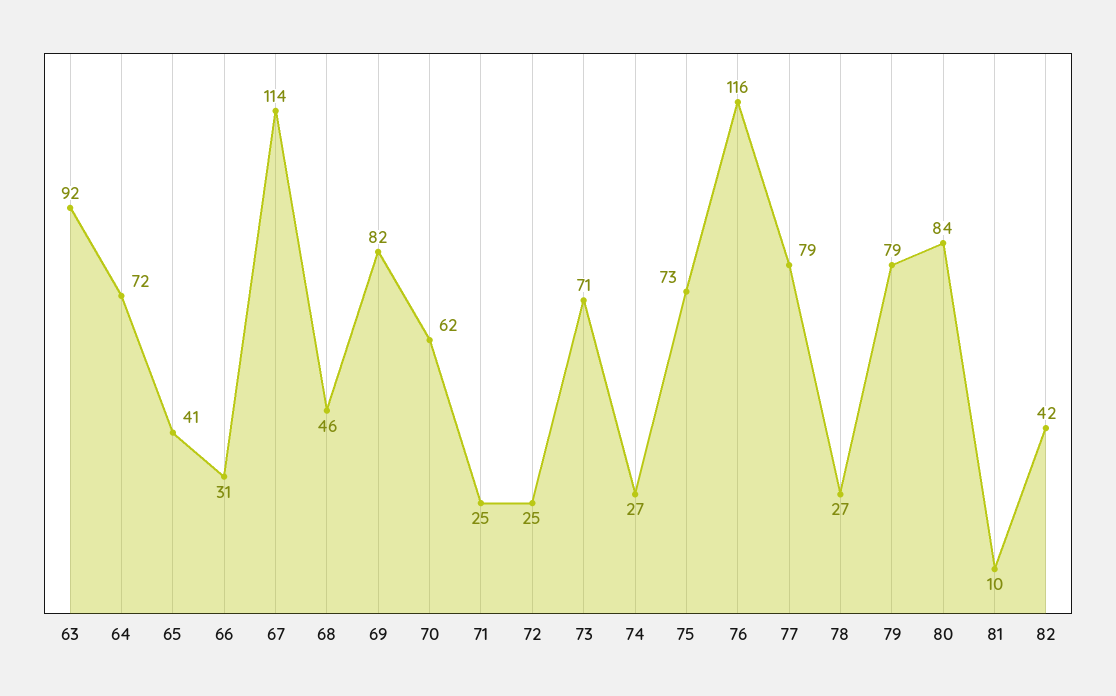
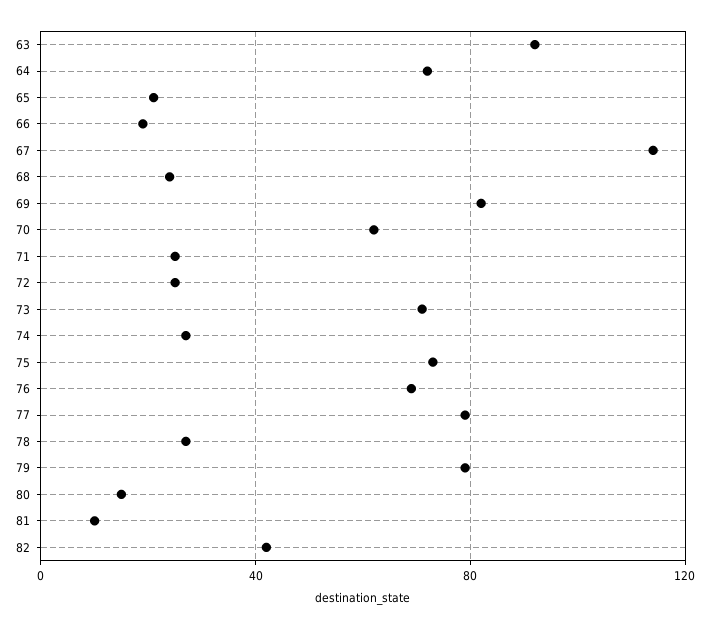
  {
    "63": 92,
    "64": 72,
-   "65": 41,
+   "65": 20,
-   "66": 31,
+   "66": 20,
    "67": 114,
-   "68": 46,
+   "68": 25,
    "69": 82,
    "70": 62,
    "71": 25,
    "72": 25,
    "73": 71,
    "74": 27,
    "75": 73,
-   "76": 116,
+   "76": 70,
    "77": 79,
    "78": 27,
    "79": 79,
-   "80": 84,
+   "80": 15,
    "81": 10,
    "82": 42
  }

